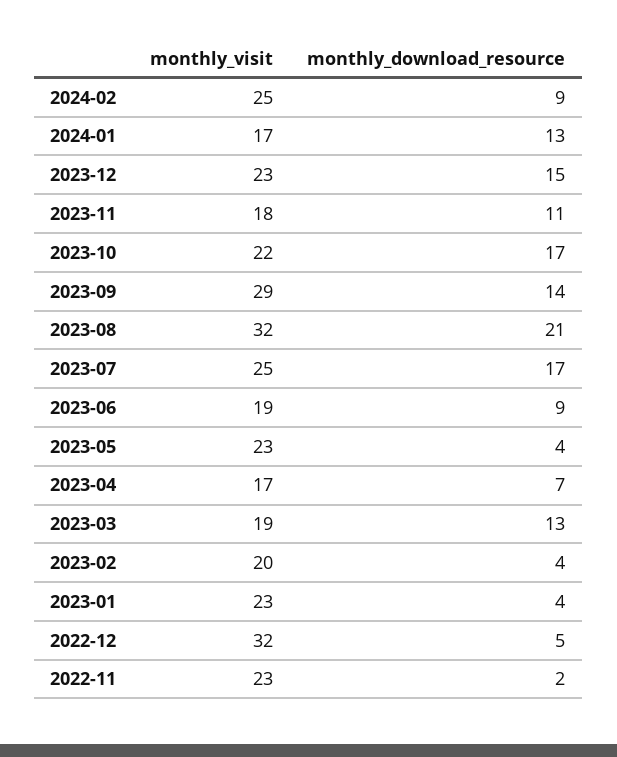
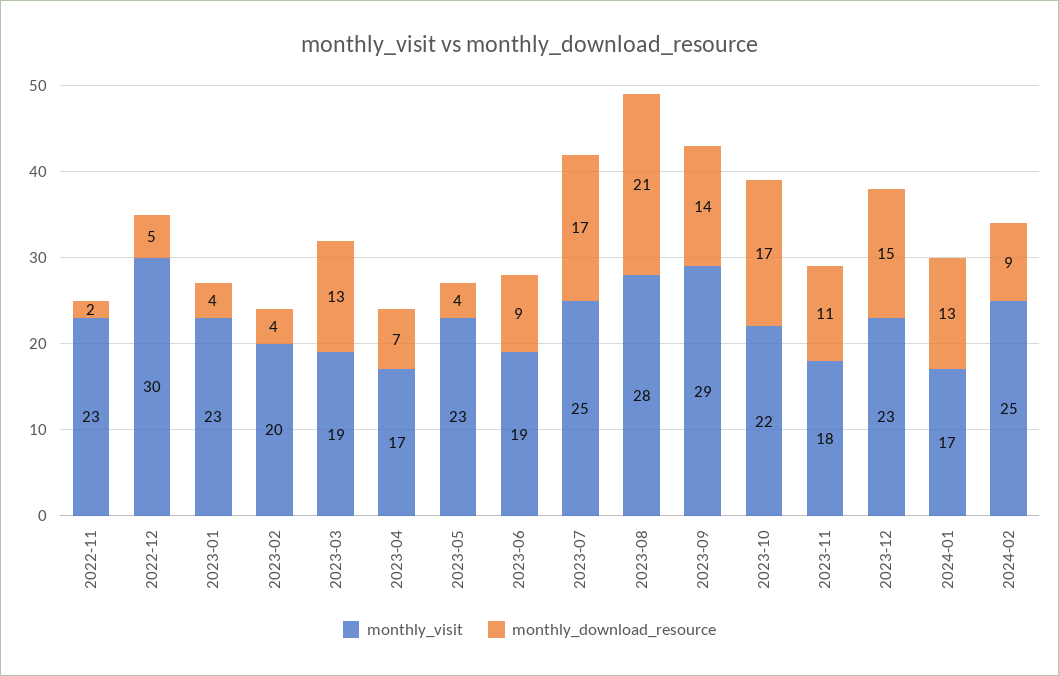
  {
    "monthly_visit": {
      "2024-02": 25,
      "2024-01": 17,
      "2023-12": 23,
      "2023-11": 18,
      "2023-10": 22,
      "2023-09": 29,
-     "2023-08": 32,
+     "2023-08": 28,
      "2023-07": 25,
      "2023-06": 19,
      "2023-05": 23,
      "2023-04": 17,
      "2023-03": 19,
      "2023-02": 20,
      "2023-01": 23,
-     "2022-12": 32,
+     "2022-12": 30,
      "2022-11": 23
    },
    "monthly_download_resource": {
      "2024-02": 9,
      "2024-01": 13,
      "2023-12": 15,
      "2023-11": 11,
      "2023-10": 17,
      "2023-09": 14,
      "2023-08": 21,
      "2023-07": 17,
      "2023-06": 9,
      "2023-05": 4,
      "2023-04": 7,
      "2023-03": 13,
      "2023-02": 4,
      "2023-01": 4,
      "2022-12": 5,
      "2022-11": 2
    }
  }

